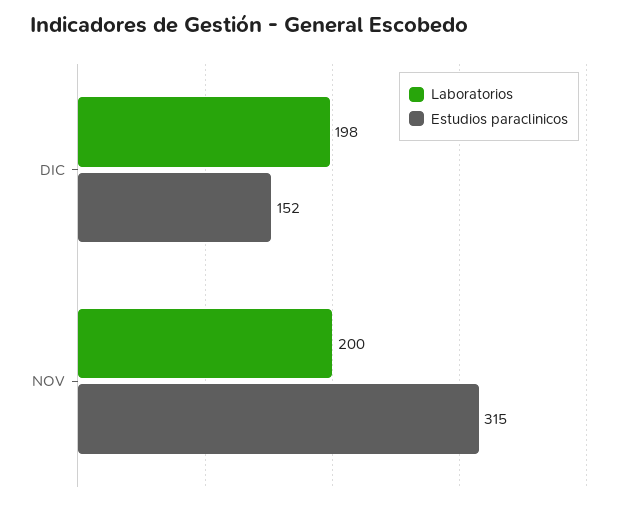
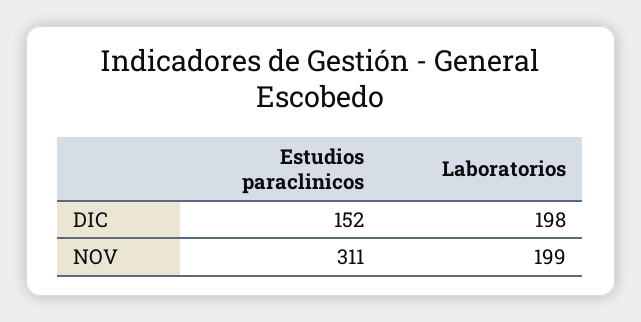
  {
    "Laboratorios": {
      "DIC": 198,
-     "NOV": 200
+     "NOV": 199
    },
    "Estudios paraclinicos": {
      "DIC": 152,
-     "NOV": 315
+     "NOV": 311
    }
  }

